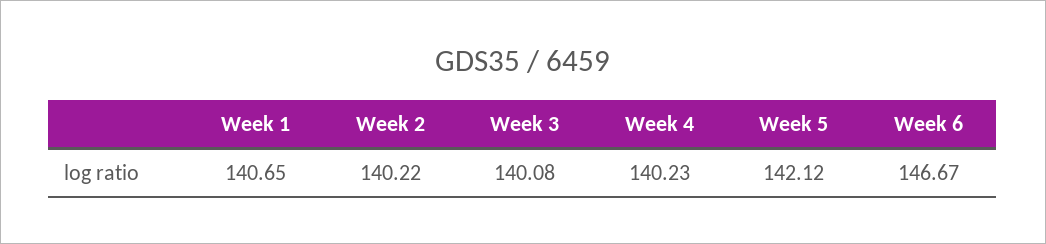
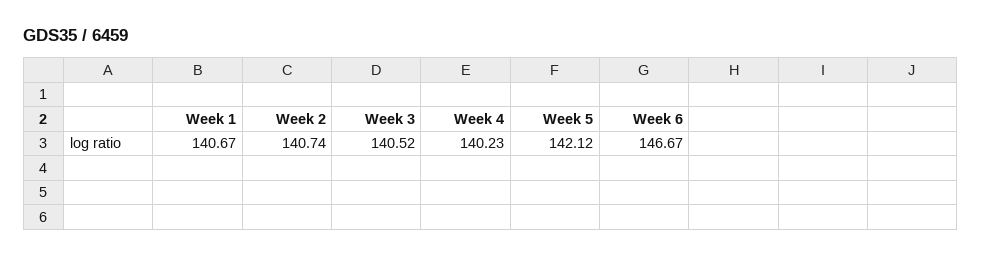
  {
-   "Week 1": 140.65,
+   "Week 1": 140.67,
-   "Week 2": 140.22,
+   "Week 2": 140.74,
-   "Week 3": 140.08,
+   "Week 3": 140.52,
    "Week 4": 140.23,
    "Week 5": 142.12,
    "Week 6": 146.67
  }

